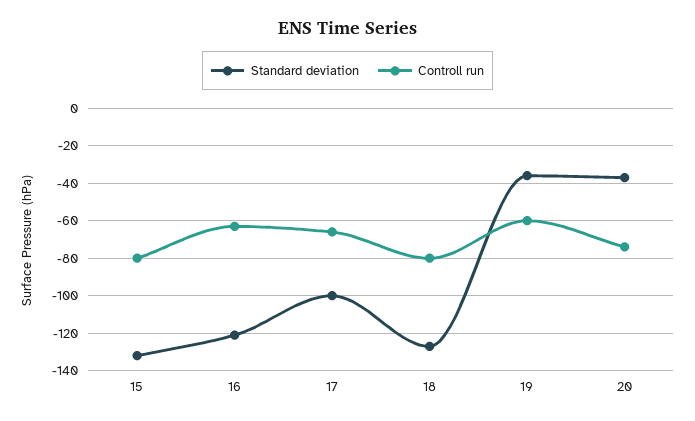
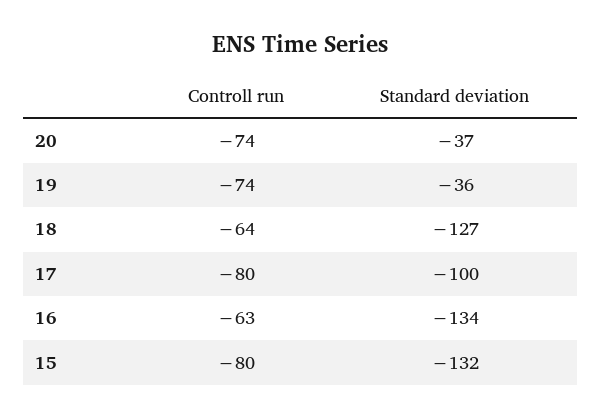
  {
    "Standard deviation": {
      "15": -132,
-     "16": -120,
+     "16": -134,
      "17": -100,
      "18": -127,
      "19": -36,
      "20": -37
    },
    "Controll run": {
      "15": -80,
      "16": -63,
-     "17": -65,
+     "17": -80,
-     "18": -80,
+     "18": -64,
-     "19": -60,
+     "19": -74,
      "20": -74
    }
  }

